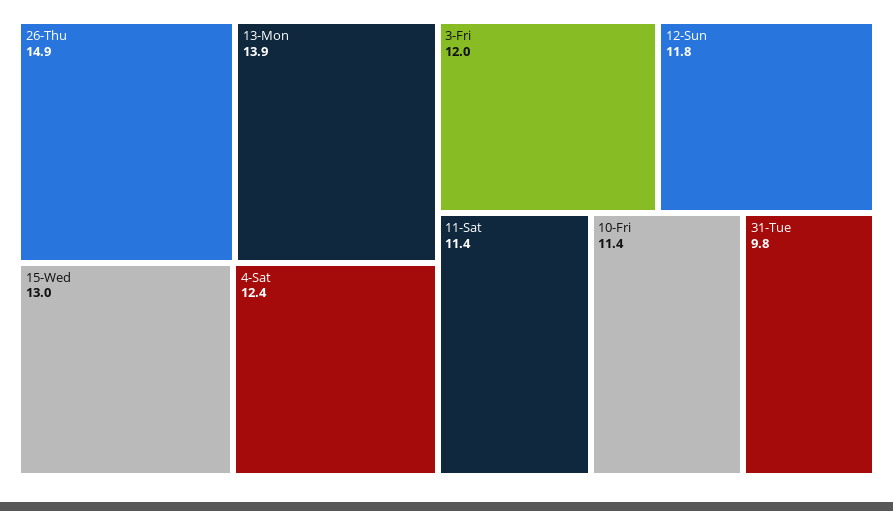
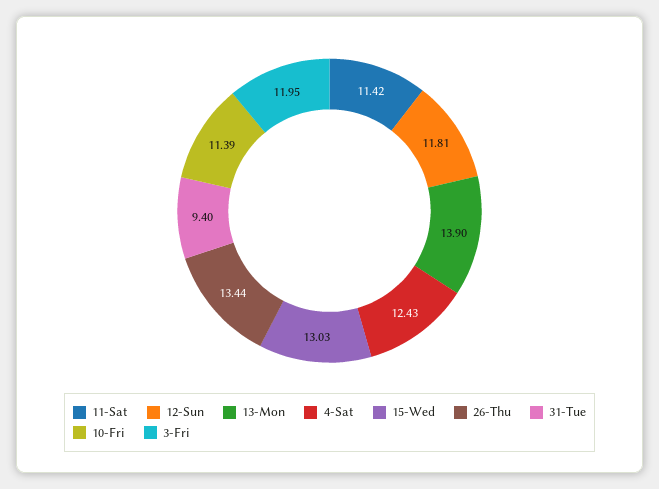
  {
-   "26-Thu": 14.9,
+   "26-Thu": 13.44,
    "13-Mon": 13.9,
    "15-Wed": 13.03,
    "4-Sat": 12.43,
    "3-Fri": 11.95,
    "12-Sun": 11.81,
    "11-Sat": 11.42,
    "10-Fri": 11.39,
-   "31-Tue": 9.8
+   "31-Tue": 9.4
  }

